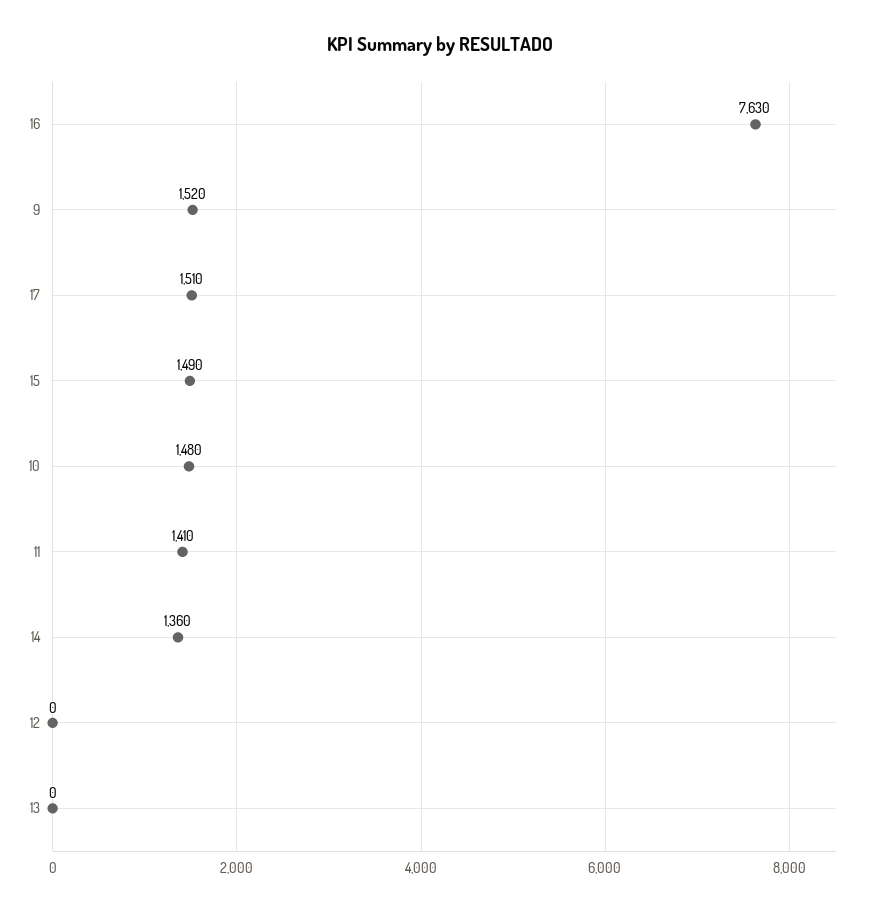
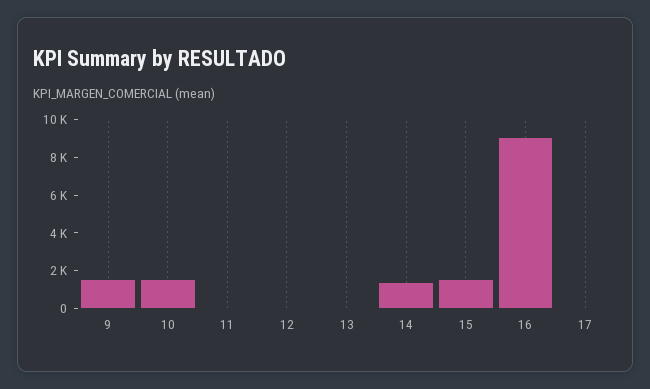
  {
-   "16": 7630,
+   "16": 9000,
    "9": 1520,
-   "17": 1510,
+   "17": 0,
    "15": 1490,
    "10": 1480,
-   "11": 1410,
+   "11": 0,
    "14": 1360,
    "12": 0,
    "13": 0
  }

